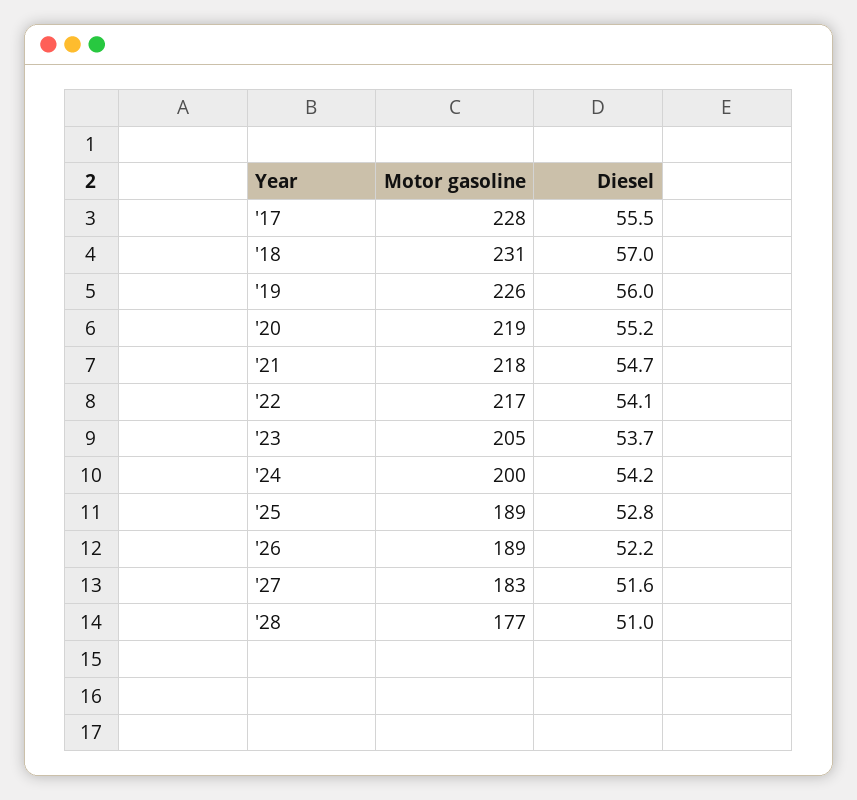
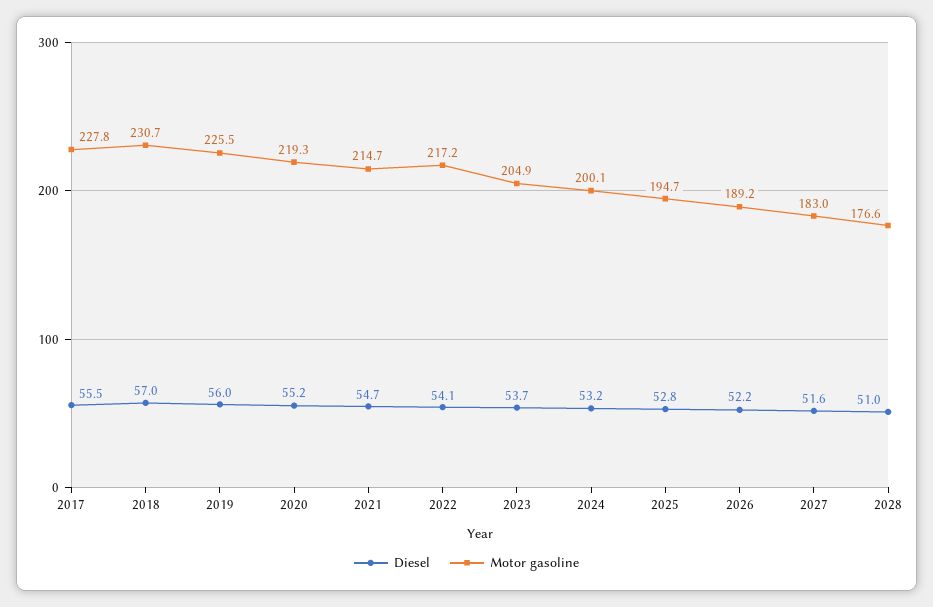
  {
    "Motor gasoline": {
      "'17": 227.8,
      "'18": 230.7,
      "'19": 225.5,
      "'20": 219.3,
-     "'21": 218,
+     "'21": 214.7,
      "'22": 217.2,
      "'23": 204.9,
      "'24": 200.1,
-     "'25": 189,
+     "'25": 194.7,
      "'26": 189.2,
      "'27": 183,
      "'28": 176.6
    },
    "Diesel": {
      "'17": 55.5,
      "'18": 57,
      "'19": 56,
      "'20": 55.2,
      "'21": 54.7,
      "'22": 54.1,
      "'23": 53.7,
-     "'24": 54.2,
+     "'24": 53.2,
      "'25": 52.8,
      "'26": 52.2,
      "'27": 51.6,
      "'28": 51
    }
  }

